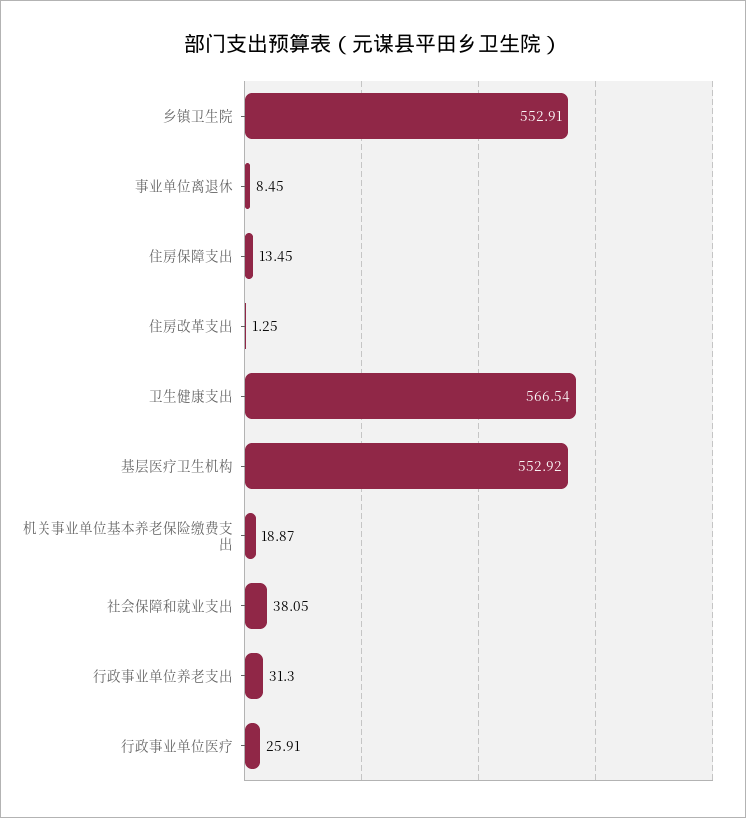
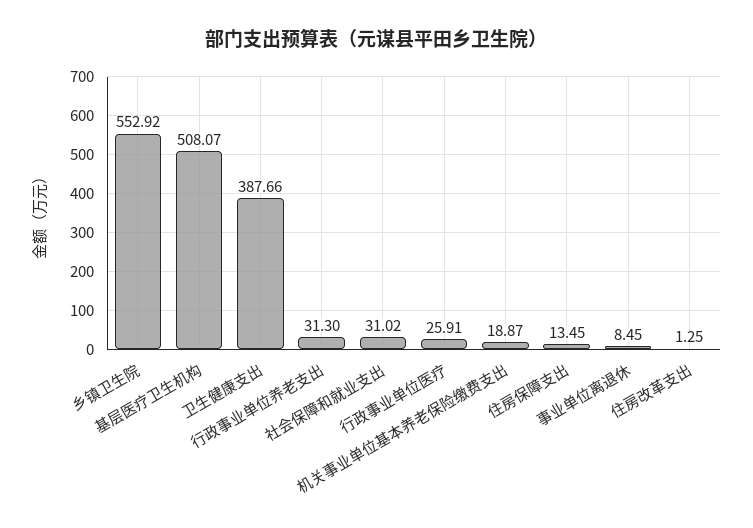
  {
-   "乡镇卫生院": 552.91,
+   "乡镇卫生院": 552.92,
    "事业单位离退休": 8.45,
    "住房保障支出": 13.45,
    "住房改革支出": 1.25,
-   "卫生健康支出": 566.54,
+   "卫生健康支出": 387.66,
-   "基层医疗卫生机构": 552.92,
+   "基层医疗卫生机构": 508.07,
    "机关事业单位基本养老保险缴费支出": 18.87,
-   "社会保障和就业支出": 38.05,
+   "社会保障和就业支出": 31.02,
    "行政事业单位养老支出": 31.3,
    "行政事业单位医疗": 25.91
  }

